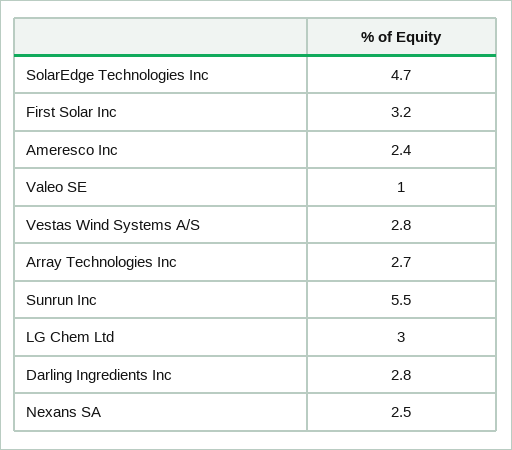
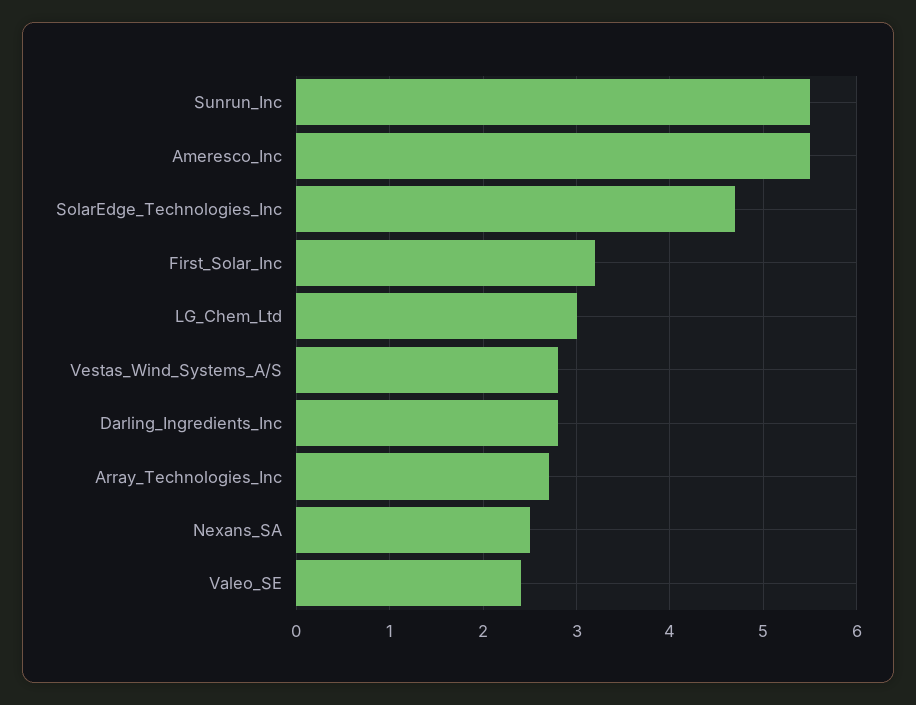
  {
    "SolarEdge Technologies Inc": 4.7,
    "First Solar Inc": 3.2,
-   "Ameresco Inc": 2.4,
+   "Ameresco Inc": 5.5,
-   "Valeo SE": 1,
+   "Valeo SE": 2.4,
    "Vestas Wind Systems A/S": 2.8,
    "Array Technologies Inc": 2.7,
    "Sunrun Inc": 5.5,
    "LG Chem Ltd": 3,
    "Darling Ingredients Inc": 2.8,
    "Nexans SA": 2.5
  }

